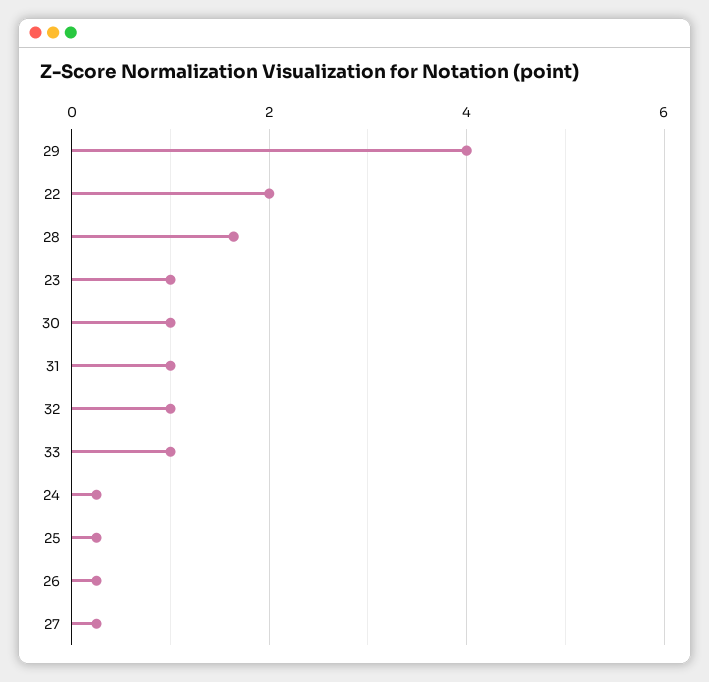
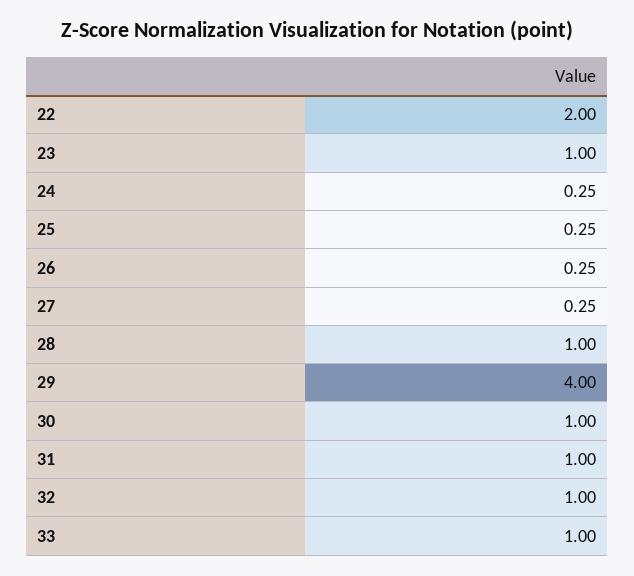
  {
    "29": 4,
    "22": 2,
-   "28": 1.6,
+   "28": 1,
    "23": 1,
    "30": 1,
    "31": 1,
    "32": 1,
    "33": 1,
    "24": 0.25,
    "25": 0.25,
    "26": 0.25,
    "27": 0.25
  }

